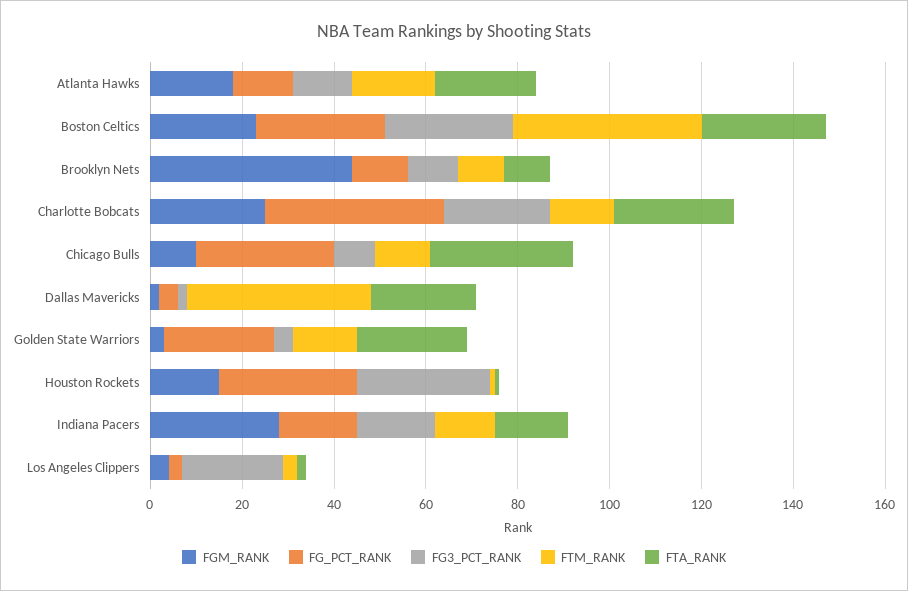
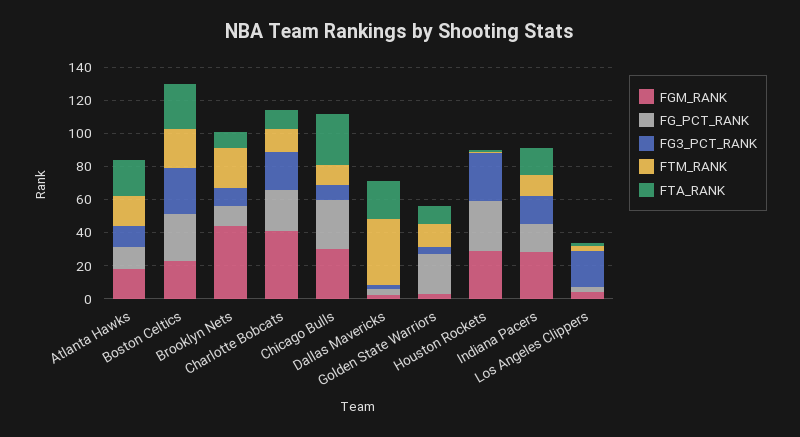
  {
    "FGM_RANK": {
      "Atlanta Hawks": 20,
      "Boston Celtics": 25,
      "Brooklyn Nets": 45,
-     "Charlotte Bobcats": 25,
+     "Charlotte Bobcats": 40,
-     "Chicago Bulls": 10,
+     "Chicago Bulls": 30,
      "Dallas Mavericks": 0,
      "Golden State Warriors": 5,
-     "Houston Rockets": 15,
+     "Houston Rockets": 30,
      "Indiana Pacers": 30,
      "Los Angeles Clippers": 5
    },
    "FG_PCT_RANK": {
      "Atlanta Hawks": 15,
      "Boston Celtics": 30,
      "Brooklyn Nets": 10,
-     "Charlotte Bobcats": 40,
+     "Charlotte Bobcats": 25,
      "Chicago Bulls": 30,
      "Dallas Mavericks": 5,
      "Golden State Warriors": 25,
      "Houston Rockets": 30,
      "Indiana Pacers": 15,
      "Los Angeles Clippers": 5
    },
    "FG3_PCT_RANK": {
      "Atlanta Hawks": 15,
      "Boston Celtics": 30,
      "Brooklyn Nets": 10,
      "Charlotte Bobcats": 25,
      "Chicago Bulls": 10,
      "Dallas Mavericks": 0,
      "Golden State Warriors": 5,
      "Houston Rockets": 30,
      "Indiana Pacers": 15,
      "Los Angeles Clippers": 20
    },
    "FTM_RANK": {
      "Atlanta Hawks": 20,
-     "Boston Celtics": 40,
+     "Boston Celtics": 25,
-     "Brooklyn Nets": 10,
+     "Brooklyn Nets": 25,
      "Charlotte Bobcats": 15,
      "Chicago Bulls": 10,
      "Dallas Mavericks": 40,
      "Golden State Warriors": 15,
      "Houston Rockets": 0,
      "Indiana Pacers": 15,
      "Los Angeles Clippers": 5
    },
    "FTA_RANK": {
      "Atlanta Hawks": 20,
      "Boston Celtics": 25,
      "Brooklyn Nets": 10,
-     "Charlotte Bobcats": 25,
+     "Charlotte Bobcats": 10,
      "Chicago Bulls": 30,
      "Dallas Mavericks": 25,
-     "Golden State Warriors": 25,
+     "Golden State Warriors": 10,
      "Houston Rockets": 0,
      "Indiana Pacers": 15,
      "Los Angeles Clippers": 0
    }
  }

